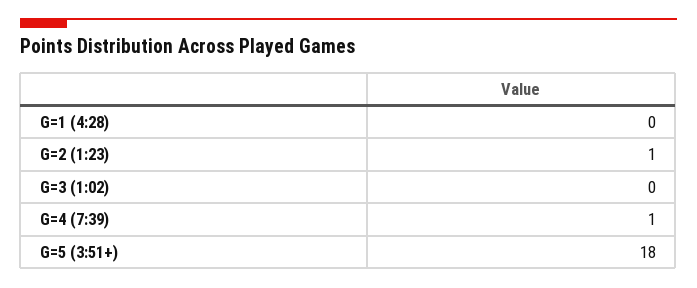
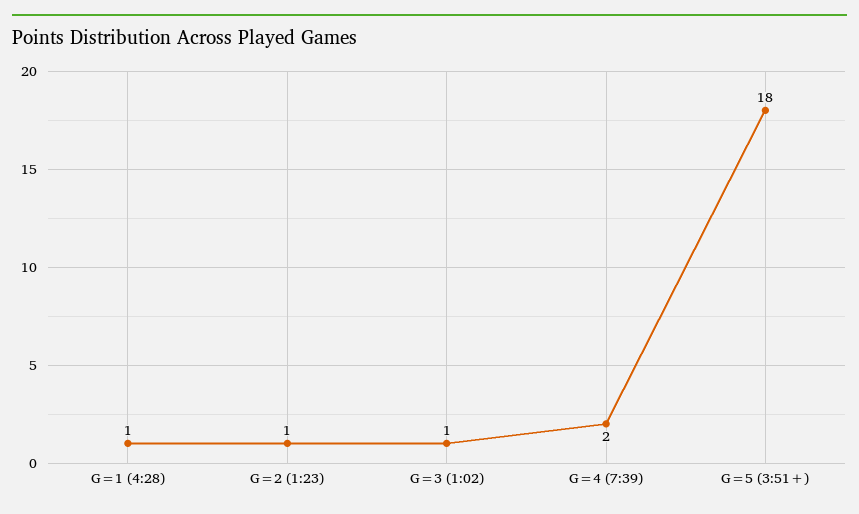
  {
-   "G=1 (4:28)": 0,
+   "G=1 (4:28)": 1,
    "G=2 (1:23)": 1,
-   "G=3 (1:02)": 0,
+   "G=3 (1:02)": 1,
-   "G=4 (7:39)": 1,
+   "G=4 (7:39)": 2,
    "G=5 (3:51+)": 18
  }

